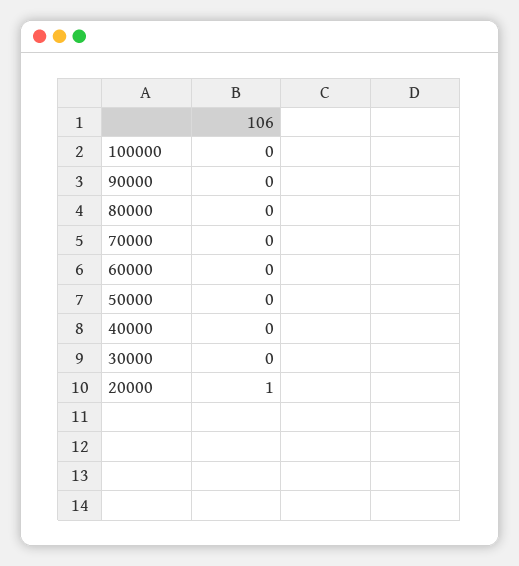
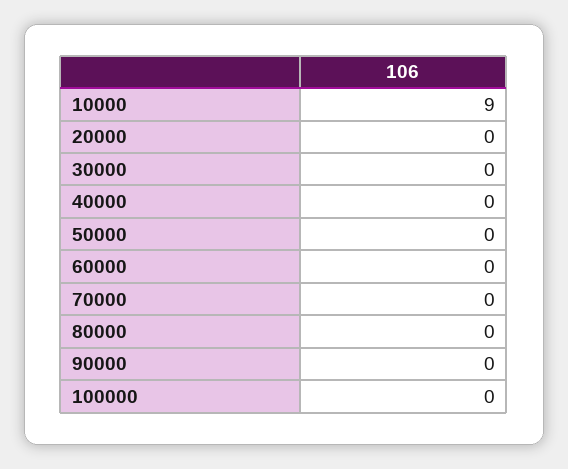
  {
    "100000": 0,
    "90000": 0,
    "80000": 0,
    "70000": 0,
    "60000": 0,
    "50000": 0,
    "40000": 0,
    "30000": 0,
-   "20000": 1
+   "20000": 0,
+   "10000": 9
  }

